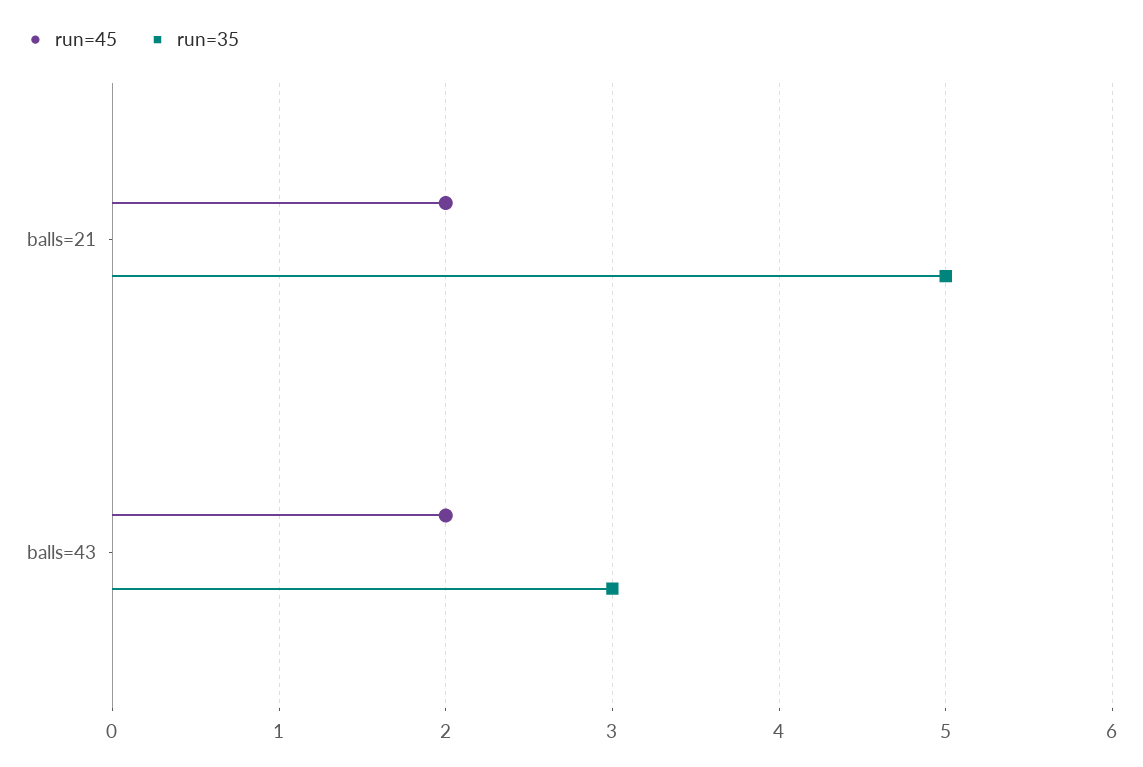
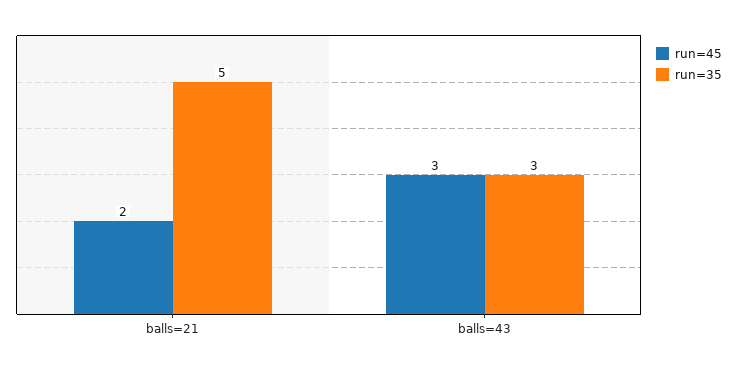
  {
    "run=45": {
      "balls=21": 2,
-     "balls=43": 2
+     "balls=43": 3
    },
    "run=35": {
      "balls=21": 5,
      "balls=43": 3
    }
  }

